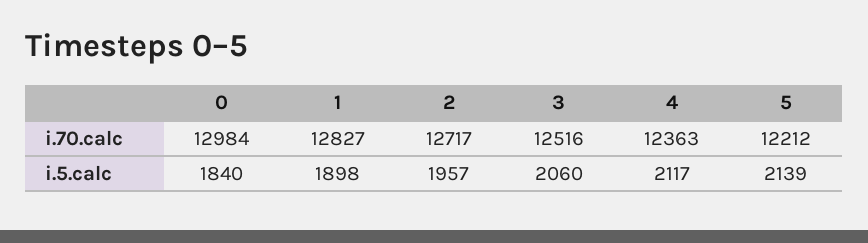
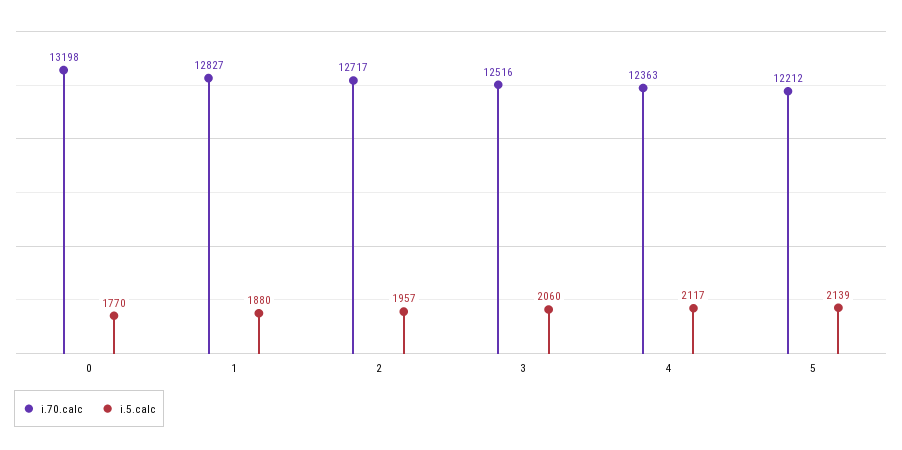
  {
    "i.70.calc": {
-     "0": 12984,
+     "0": 13198,
      "1": 12827,
      "2": 12717,
      "3": 12516,
      "4": 12363,
      "5": 12212
    },
    "i.5.calc": {
-     "0": 1840,
+     "0": 1770,
-     "1": 1898,
+     "1": 1880,
      "2": 1957,
      "3": 2060,
      "4": 2117,
      "5": 2139
    }
  }

